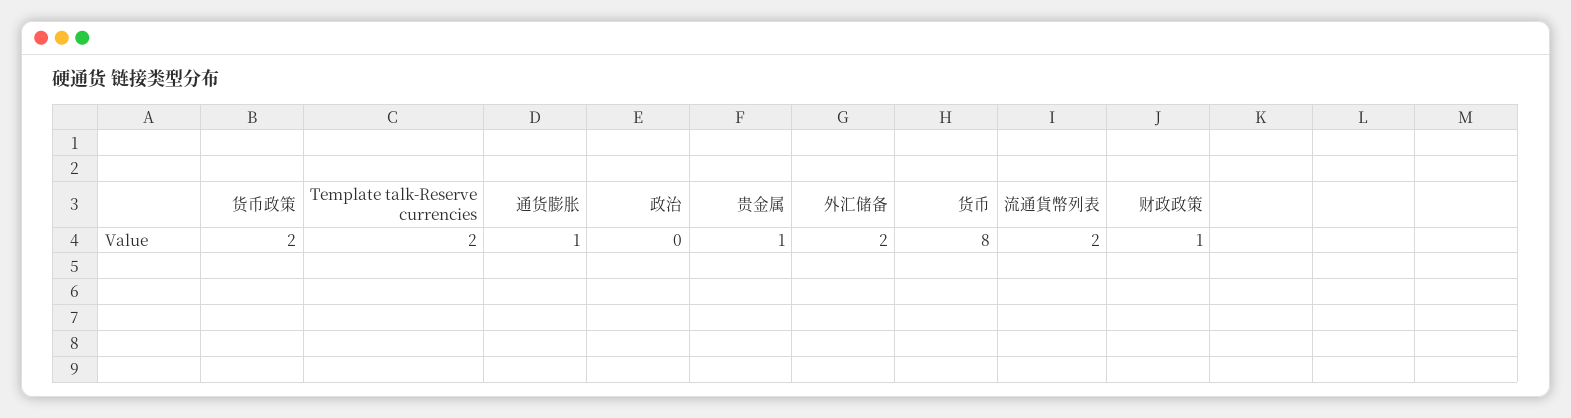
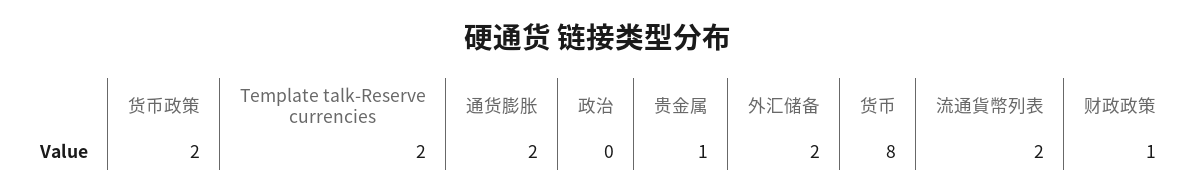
  {
    "货币政策": 2,
    "Template talk-Reserve currencies": 2,
-   "通货膨胀": 1,
+   "通货膨胀": 2,
    "政治": 0,
    "贵金属": 1,
    "外汇储备": 2,
    "货币": 8,
    "流通貨幣列表": 2,
    "财政政策": 1
  }

